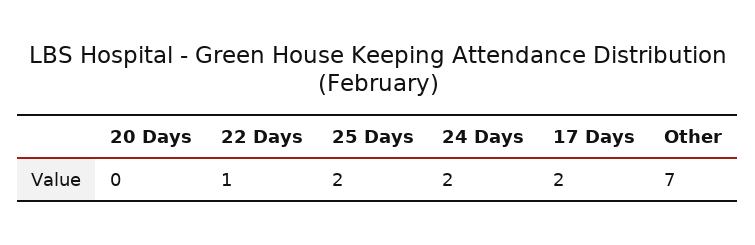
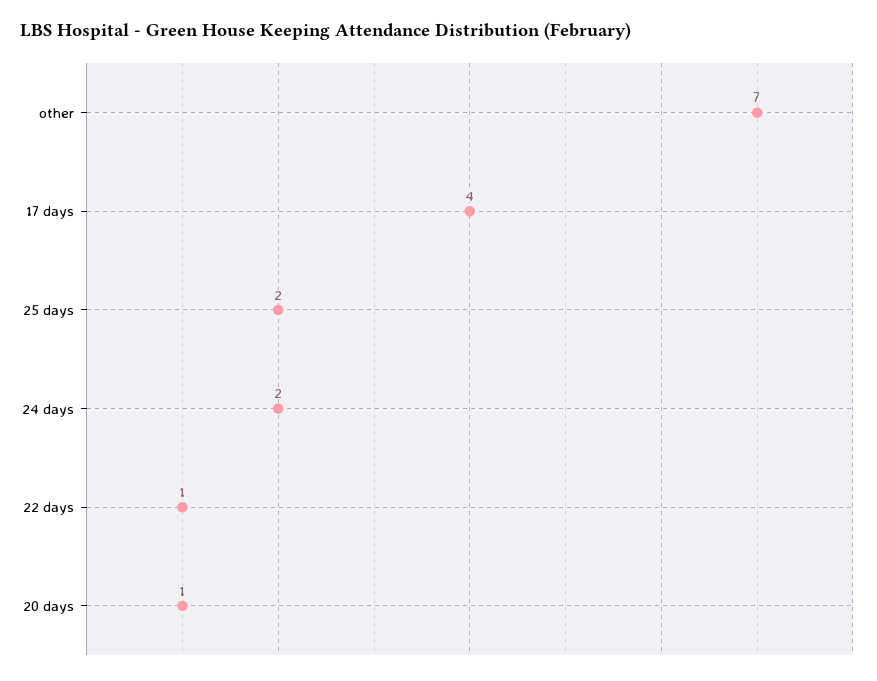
  {
-   "20 Days": 0,
+   "20 Days": 1,
    "22 Days": 1,
    "25 Days": 2,
    "24 Days": 2,
-   "17 Days": 2,
+   "17 Days": 4,
    "Other": 7
  }

